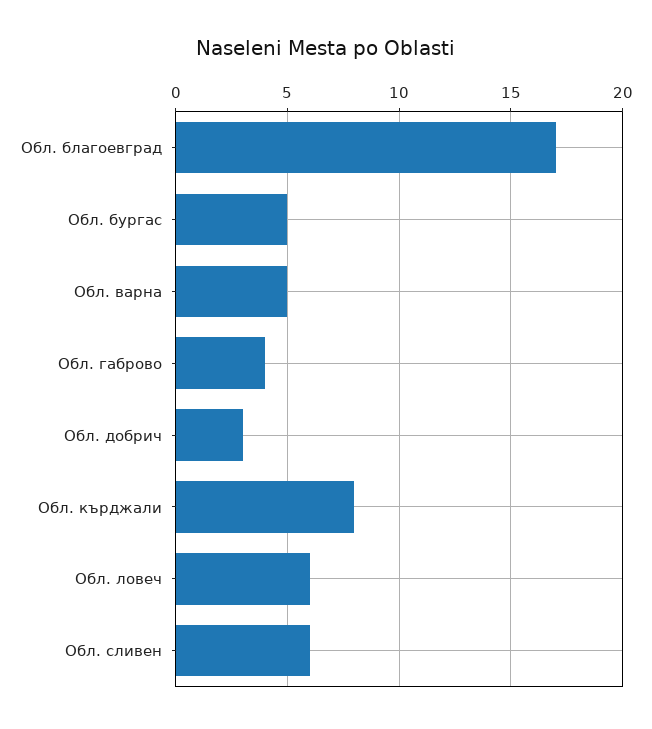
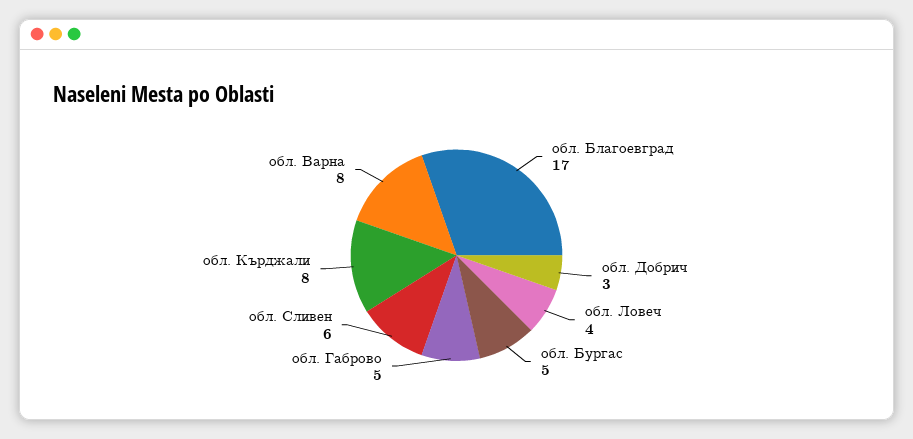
  {
    "Обл. благоевград": 17,
    "Обл. бургас": 5,
-   "Обл. варна": 5,
+   "Обл. варна": 8,
-   "Обл. габрово": 4,
+   "Обл. габрово": 5,
    "Обл. добрич": 3,
    "Обл. кърджали": 8,
-   "Обл. ловеч": 6,
+   "Обл. ловеч": 4,
    "Обл. сливен": 6
  }

